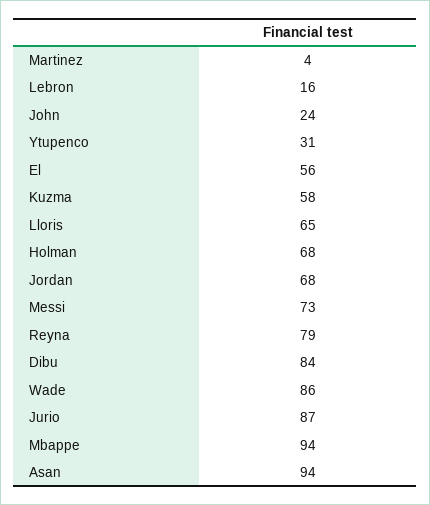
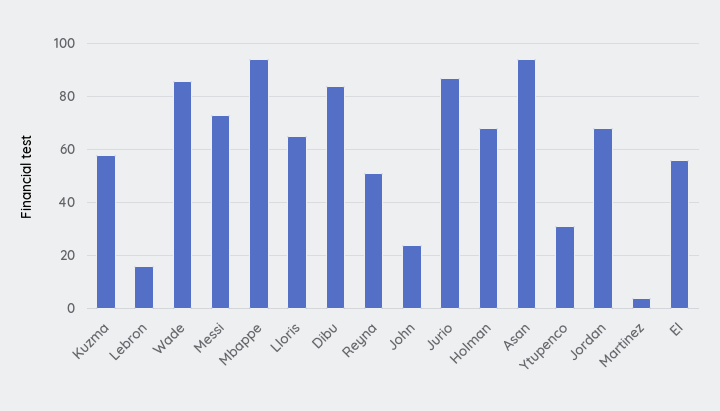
  {
    "Martinez": 4,
    "Lebron": 16,
    "John": 24,
    "Ytupenco": 31,
    "El": 56,
    "Kuzma": 58,
    "Lloris": 65,
    "Holman": 68,
    "Jordan": 68,
    "Messi": 73,
-   "Reyna": 79,
+   "Reyna": 50,
    "Dibu": 84,
    "Wade": 86,
    "Jurio": 87,
    "Mbappe": 94,
    "Asan": 94
  }

